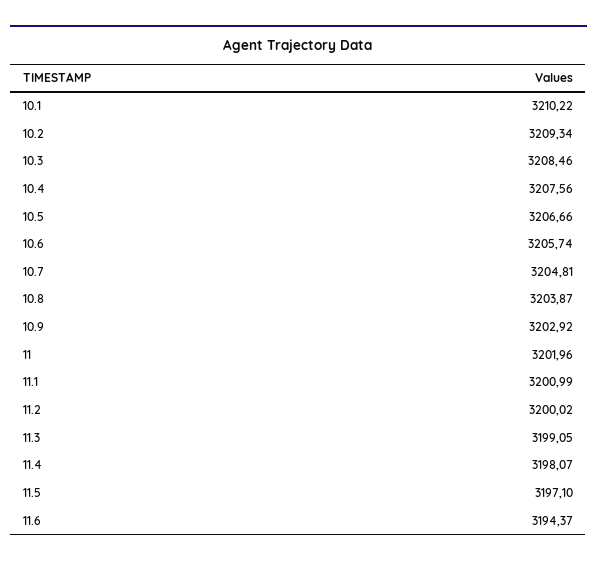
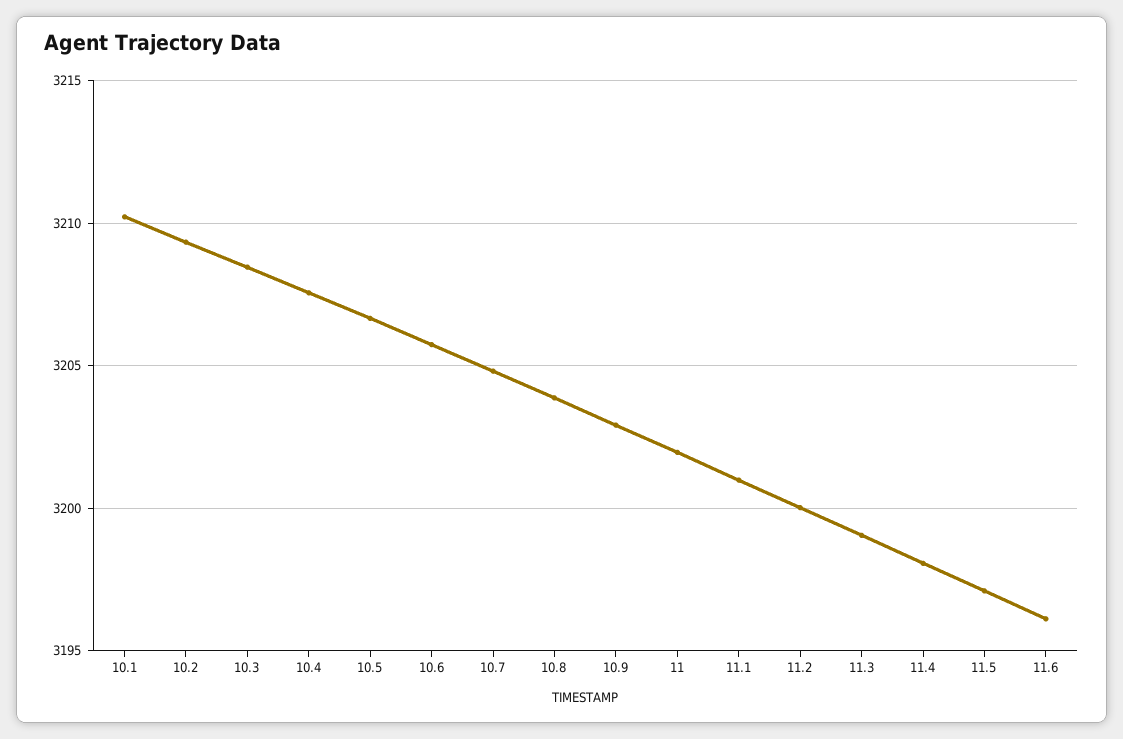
  {
    "10.1": 3210.22,
    "10.2": 3209.34,
    "10.3": 3208.46,
    "10.4": 3207.56,
    "10.5": 3206.66,
    "10.6": 3205.74,
    "10.7": 3204.81,
    "10.8": 3203.87,
    "10.9": 3202.92,
    "11": 3201.96,
    "11.1": 3200.99,
    "11.2": 3200.02,
    "11.3": 3199.05,
    "11.4": 3198.07,
    "11.5": 3197.1,
-   "11.6": 3194.37
+   "11.6": 3196
  }

